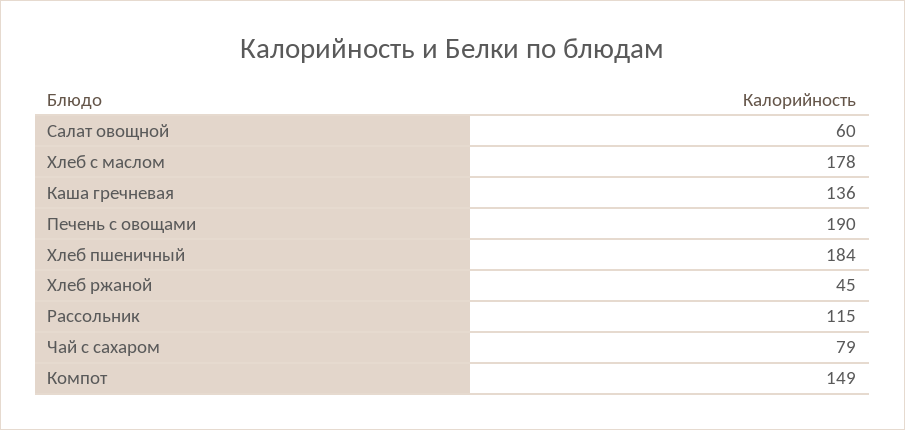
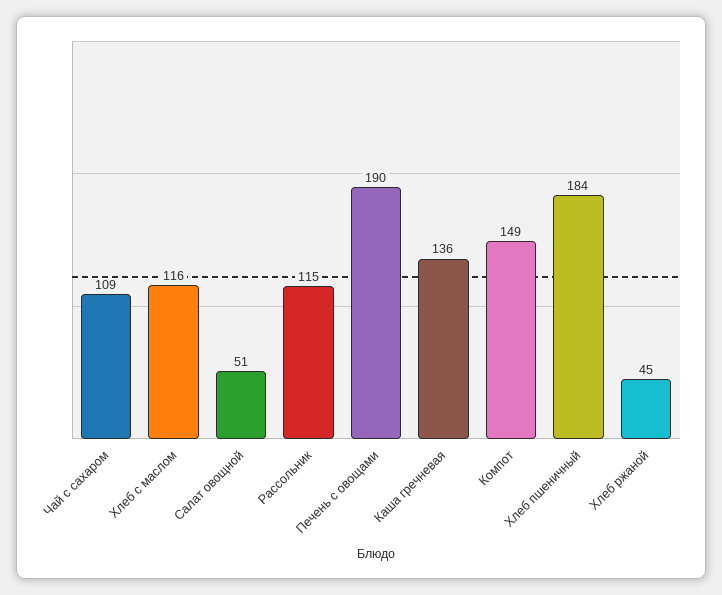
  {
-   "Салат овощной": 60,
+   "Салат овощной": 51,
-   "Хлеб с маслом": 178,
+   "Хлеб с маслом": 116,
    "Каша гречневая": 136,
    "Печень с овощами": 190,
    "Хлеб пшеничный": 184,
    "Хлеб ржаной": 45,
    "Рассольник": 115,
-   "Чай с сахаром": 79,
+   "Чай с сахаром": 109,
    "Компот": 149
  }

